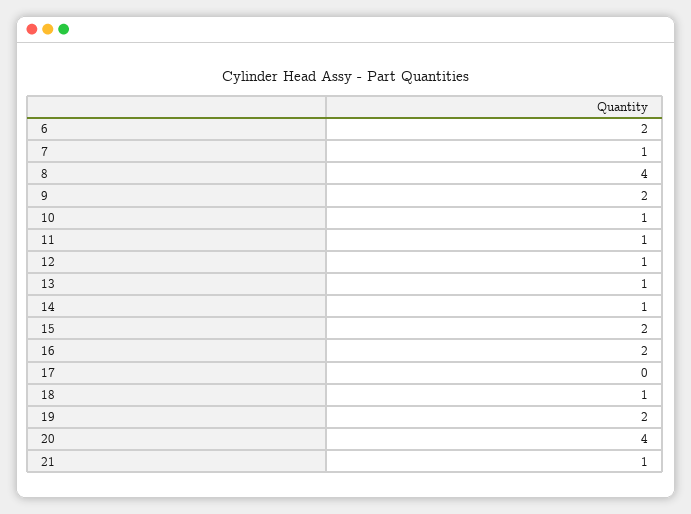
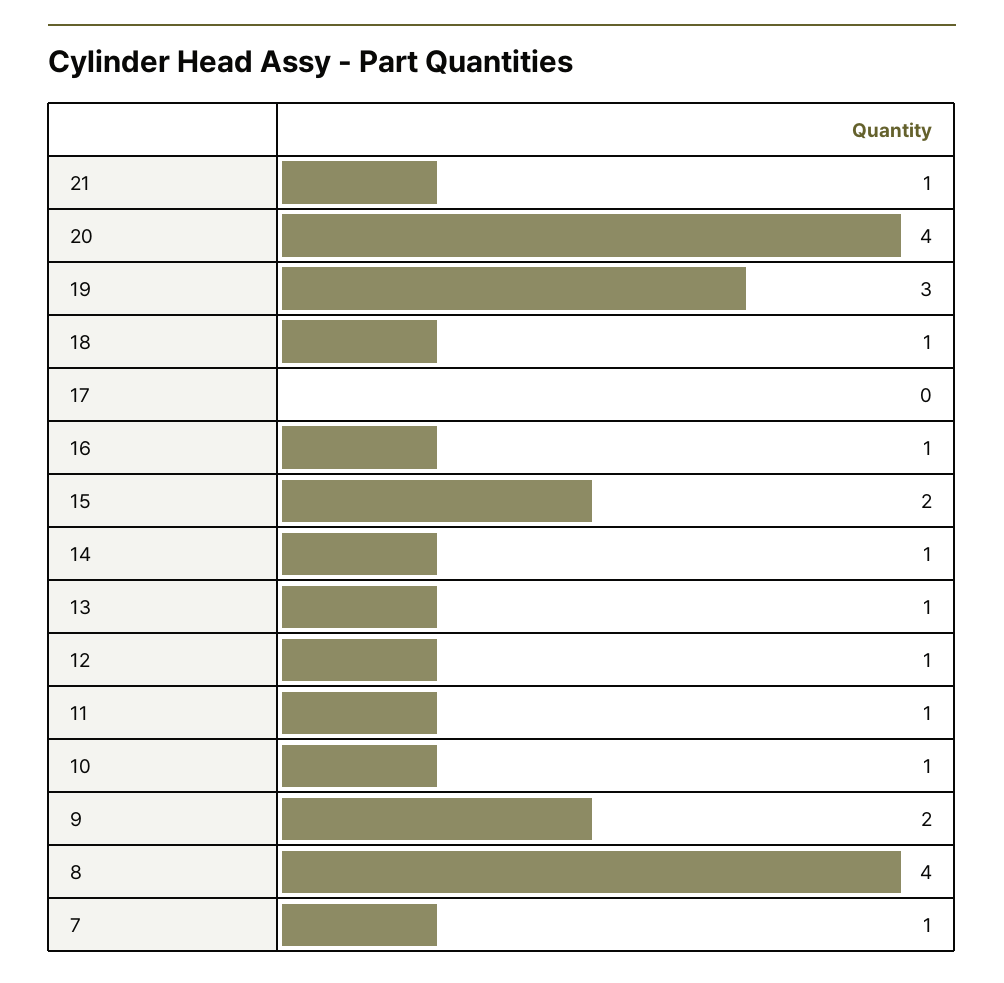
  {
-   "6": 2,
    "7": 1,
    "8": 4,
    "9": 2,
    "10": 1,
    "11": 1,
    "12": 1,
    "13": 1,
    "14": 1,
    "15": 2,
-   "16": 2,
+   "16": 1,
    "17": 0,
    "18": 1,
-   "19": 2,
+   "19": 3,
    "20": 4,
    "21": 1
  }

